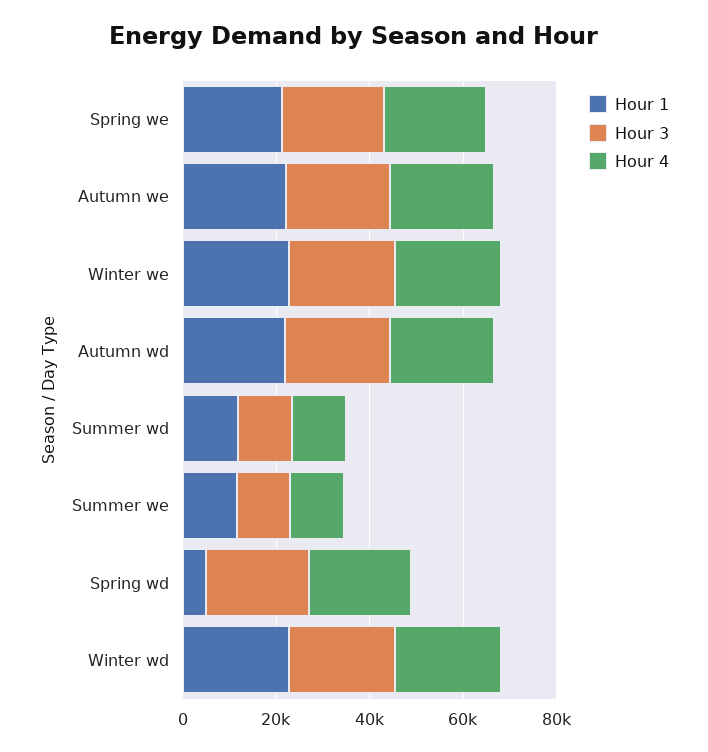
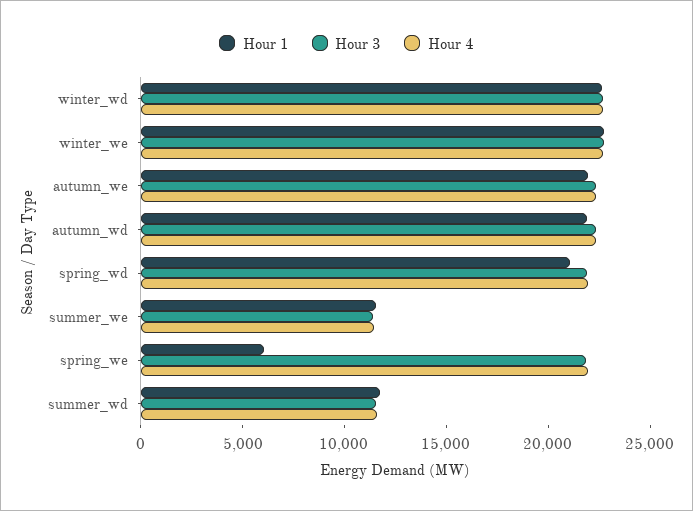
  {
    "Hour 1": {
-     "Spring we": 20000,
+     "Spring we": 6000,
      "Autumn we": 22000,
      "Winter we": 23000,
      "Autumn wd": 22000,
      "Summer wd": 12000,
      "Summer we": 12000,
-     "Spring wd": 5000,
+     "Spring wd": 21000,
      "Winter wd": 23000
    },
    "Hour 3": {
      "Spring we": 22000,
      "Autumn we": 22000,
      "Winter we": 23000,
      "Autumn wd": 22000,
      "Summer wd": 12000,
      "Summer we": 11000,
      "Spring wd": 22000,
      "Winter wd": 23000
    },
    "Hour 4": {
      "Spring we": 22000,
      "Autumn we": 22000,
      "Winter we": 23000,
      "Autumn wd": 22000,
      "Summer wd": 12000,
      "Summer we": 11000,
      "Spring wd": 22000,
      "Winter wd": 23000
    }
  }

